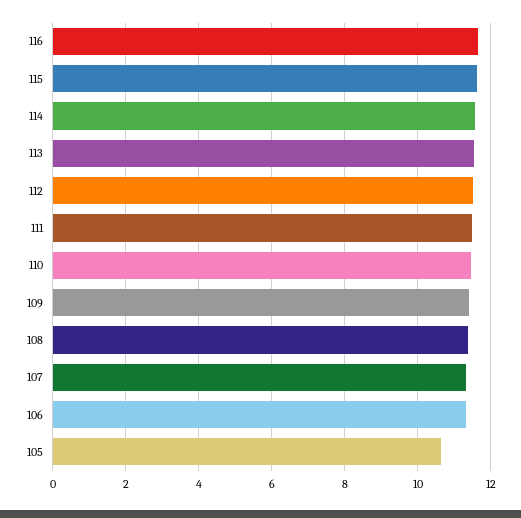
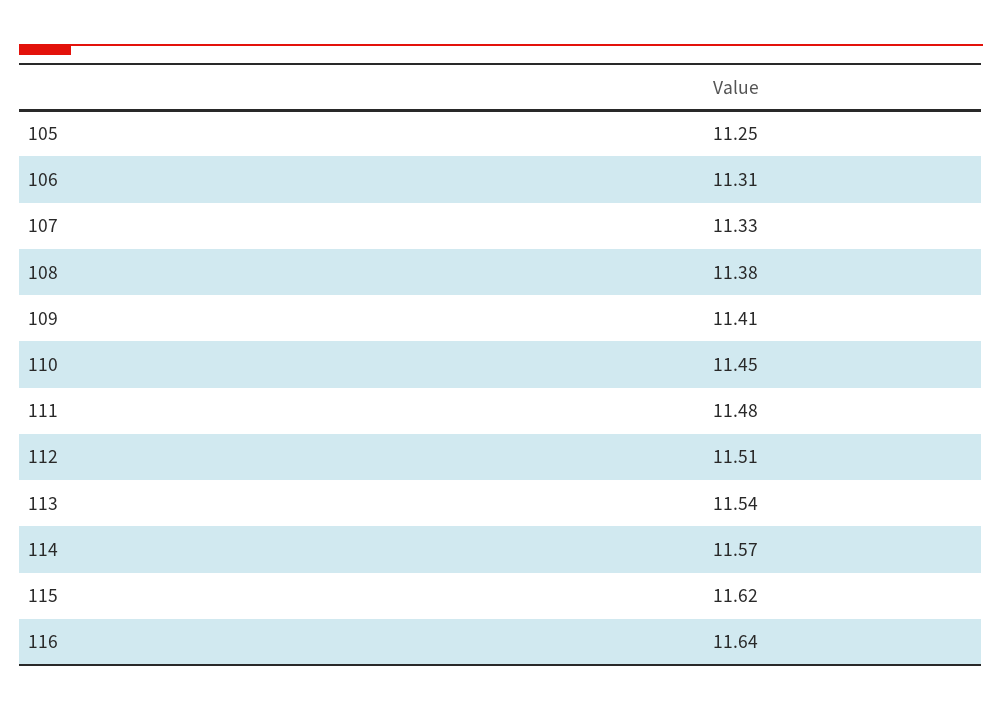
  {
    "116": 11.64,
    "115": 11.62,
    "114": 11.57,
    "113": 11.54,
    "112": 11.51,
    "111": 11.48,
    "110": 11.45,
    "109": 11.41,
    "108": 11.38,
    "107": 11.33,
    "106": 11.31,
-   "105": 10.6
+   "105": 11.25
  }

